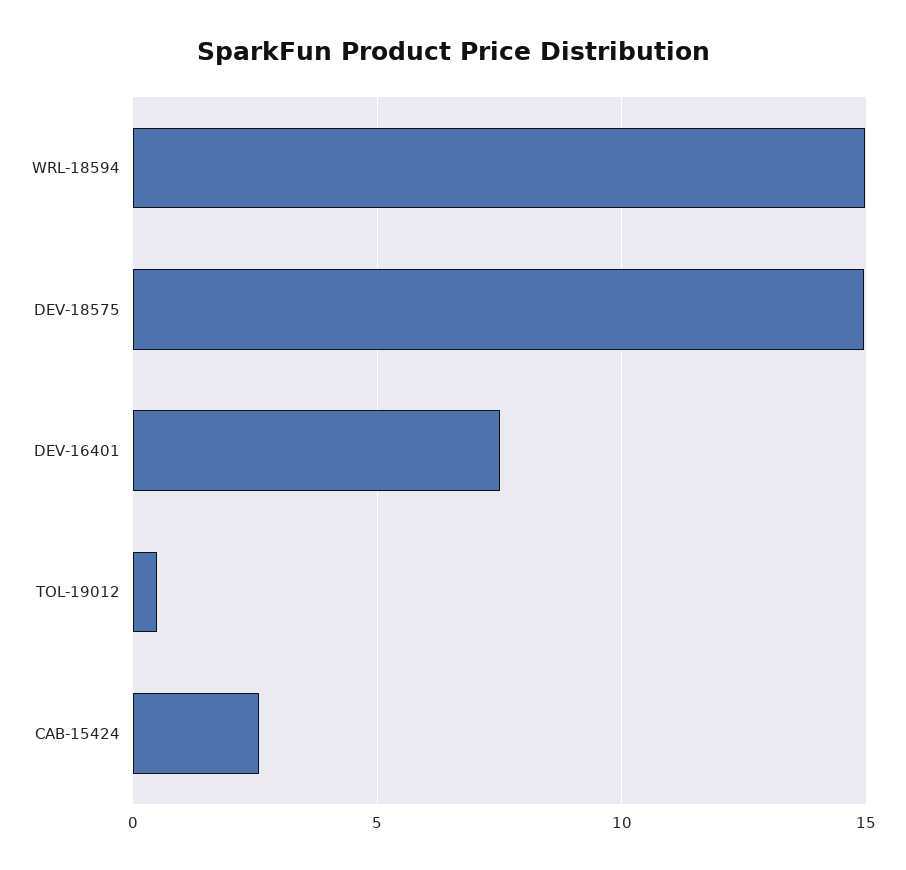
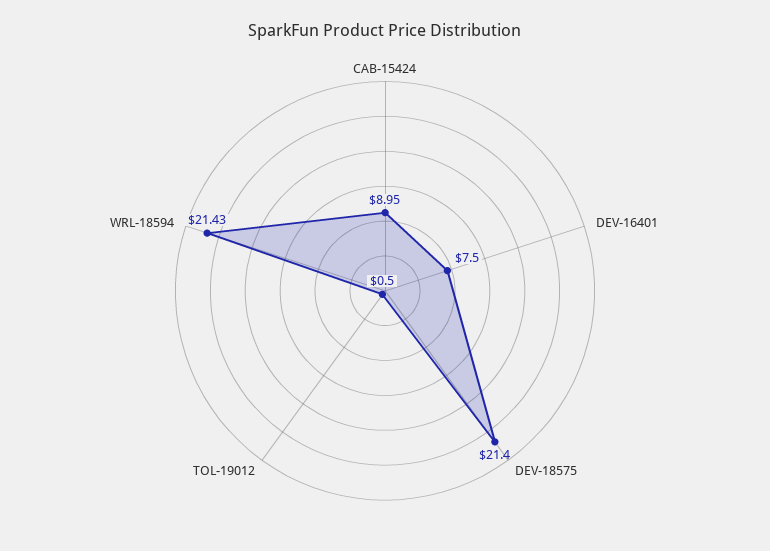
  {
-   "WRL-18594": 15,
+   "WRL-18594": 21.43,
-   "DEV-18575": 15,
+   "DEV-18575": 21.4,
    "DEV-16401": 7.5,
    "TOL-19012": 0.5,
-   "CAB-15424": 2.5
+   "CAB-15424": 8.95
  }

